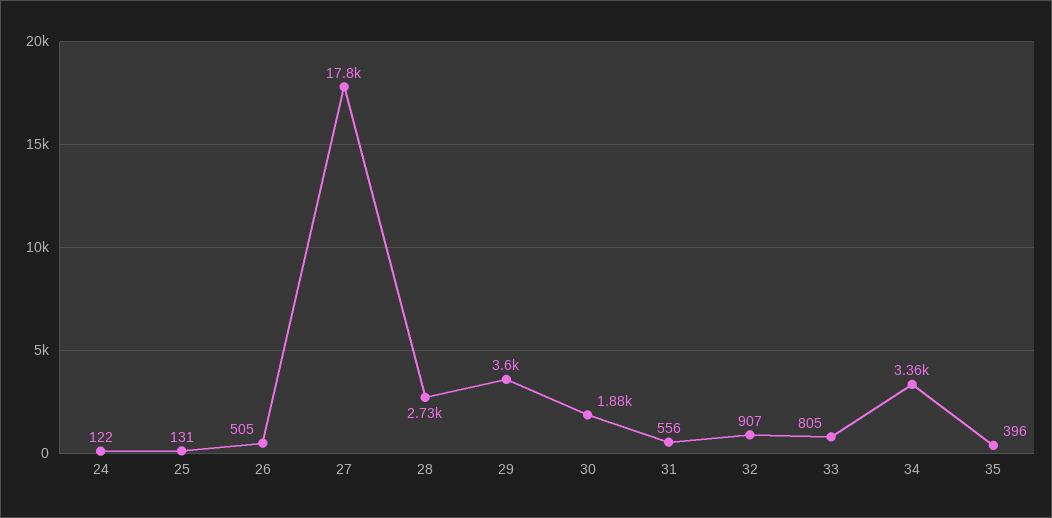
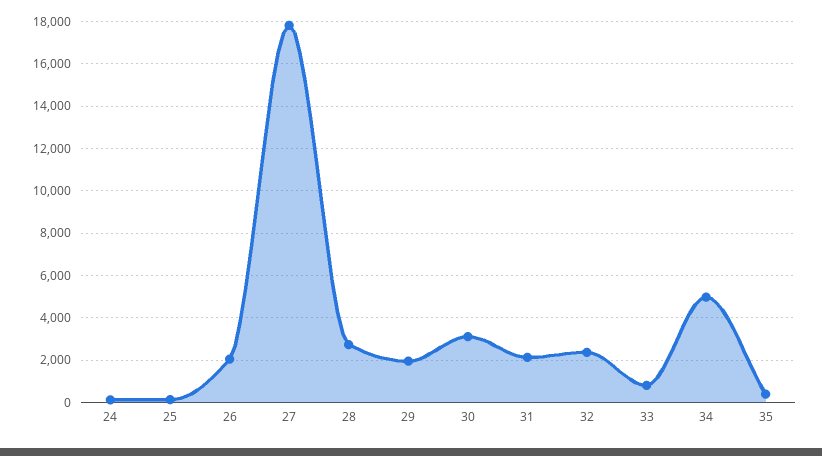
  {
    "24": 122,
    "25": 131,
-   "26": 505,
+   "26": 2000,
    "27": 17800,
    "28": 2730,
-   "29": 3600,
+   "29": 2000,
-   "30": 1880,
+   "30": 3000,
-   "31": 556,
+   "31": 2000,
-   "32": 907,
+   "32": 2500,
    "33": 805,
-   "34": 3360,
+   "34": 5000,
    "35": 396
  }

